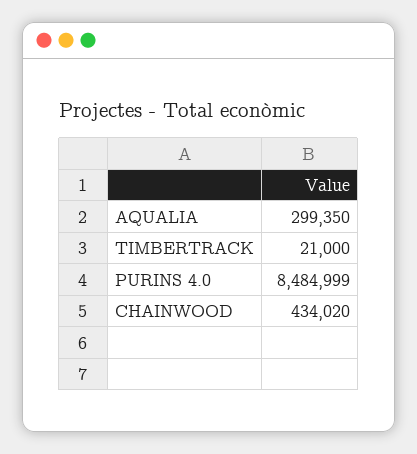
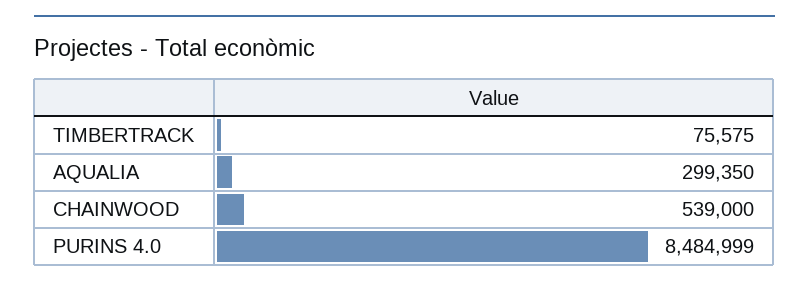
  {
    "AQUALIA": 299350,
-   "TIMBERTRACK": 21000,
+   "TIMBERTRACK": 75575,
    "PURINS 4.0": 8484999,
-   "CHAINWOOD": 434020
+   "CHAINWOOD": 539000
  }

